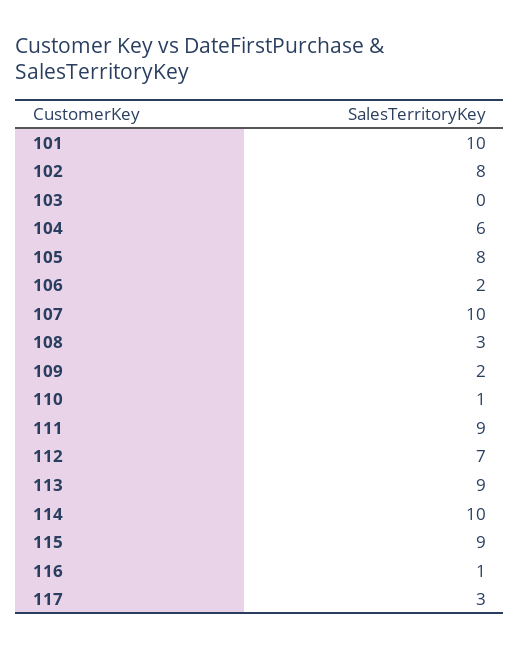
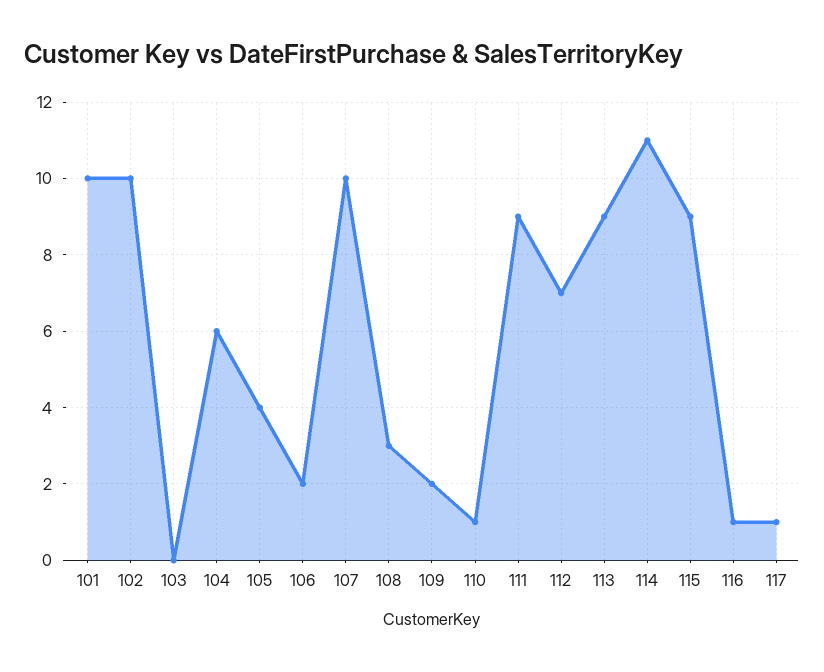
  {
    "101": 10,
-   "102": 8,
+   "102": 10,
    "103": 0,
    "104": 6,
-   "105": 8,
+   "105": 4,
    "106": 2,
    "107": 10,
    "108": 3,
    "109": 2,
    "110": 1,
    "111": 9,
    "112": 7,
    "113": 9,
-   "114": 10,
+   "114": 11,
    "115": 9,
    "116": 1,
-   "117": 3
+   "117": 1
  }

